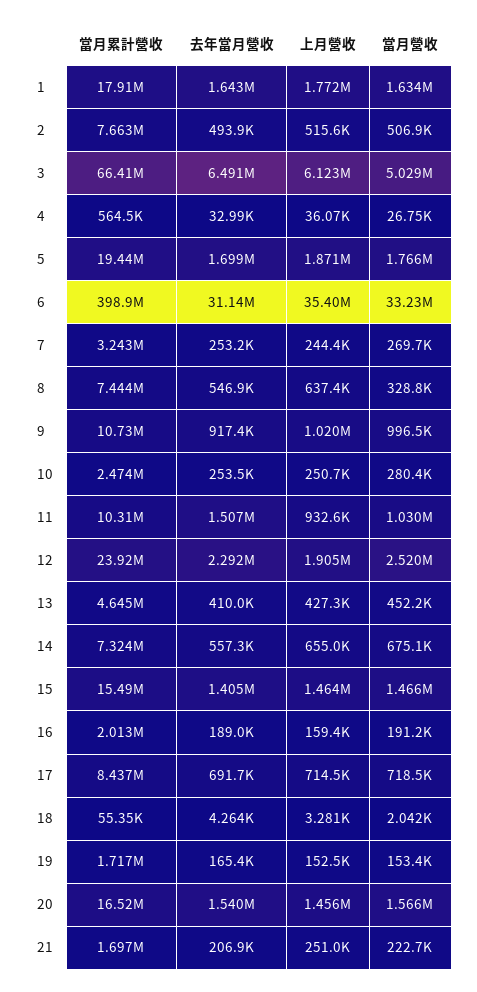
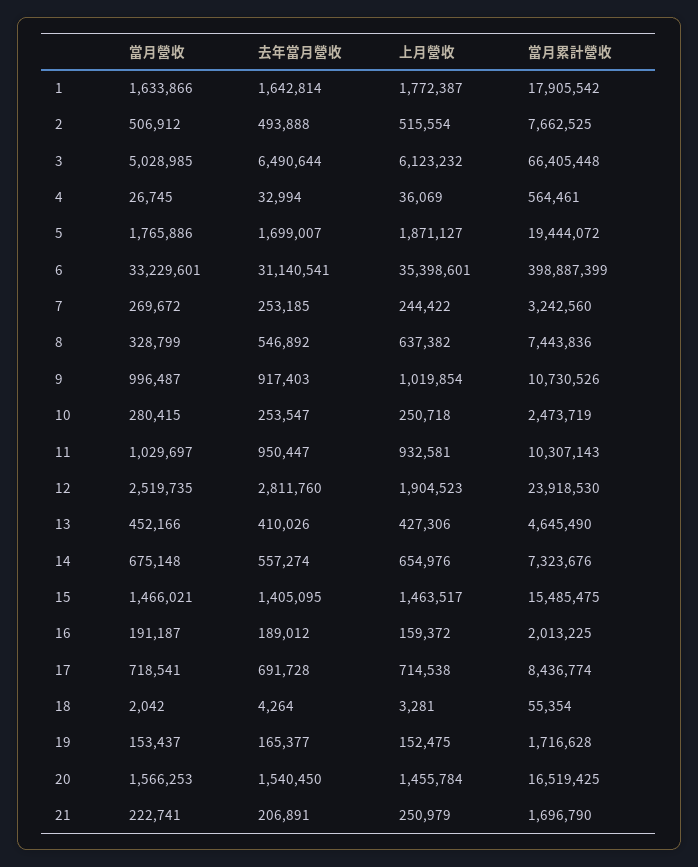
  {
    "當月累計營收": {
      "1": 17905542,
      "2": 7662525,
      "3": 66405448,
      "4": 564461,
      "5": 19444072,
      "6": 398887399,
      "7": 3242560,
      "8": 7443836,
      "9": 10730526,
      "10": 2473719,
      "11": 10307143,
      "12": 23918530,
      "13": 4645490,
      "14": 7323676,
      "15": 15485475,
      "16": 2013225,
      "17": 8436774,
      "18": 55354,
      "19": 1716628,
      "20": 16519425,
      "21": 1696790
    },
    "去年當月營收": {
      "1": 1642814,
      "2": 493888,
      "3": 6490644,
      "4": 32994,
      "5": 1699007,
      "6": 31140541,
      "7": 253185,
      "8": 546892,
      "9": 917403,
      "10": 253547,
-     "11": 1507000,
+     "11": 950447,
-     "12": 2292000,
+     "12": 2811760,
      "13": 410026,
      "14": 557274,
      "15": 1405095,
      "16": 189012,
      "17": 691728,
      "18": 4264,
      "19": 165377,
      "20": 1540450,
      "21": 206891
    },
    "上月營收": {
      "1": 1772387,
      "2": 515554,
      "3": 6123232,
      "4": 36069,
      "5": 1871127,
      "6": 35398601,
      "7": 244422,
      "8": 637382,
      "9": 1019854,
      "10": 250718,
      "11": 932581,
      "12": 1904523,
      "13": 427306,
      "14": 654976,
      "15": 1463517,
      "16": 159372,
      "17": 714538,
      "18": 3281,
      "19": 152475,
      "20": 1455784,
      "21": 250979
    },
    "當月營收": {
      "1": 1633866,
      "2": 506912,
      "3": 5028985,
      "4": 26745,
      "5": 1765886,
      "6": 33229601,
      "7": 269672,
      "8": 328799,
      "9": 996487,
      "10": 280415,
      "11": 1029697,
      "12": 2519735,
      "13": 452166,
      "14": 675148,
      "15": 1466021,
      "16": 191187,
      "17": 718541,
      "18": 2042,
      "19": 153437,
      "20": 1566253,
      "21": 222741
    }
  }

